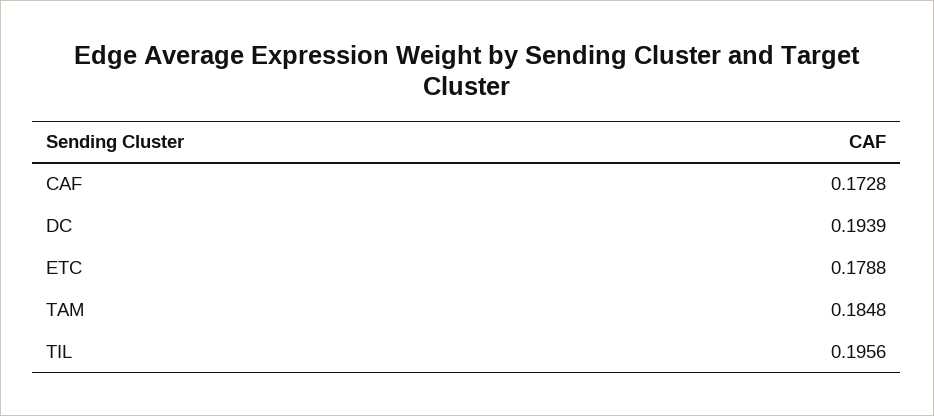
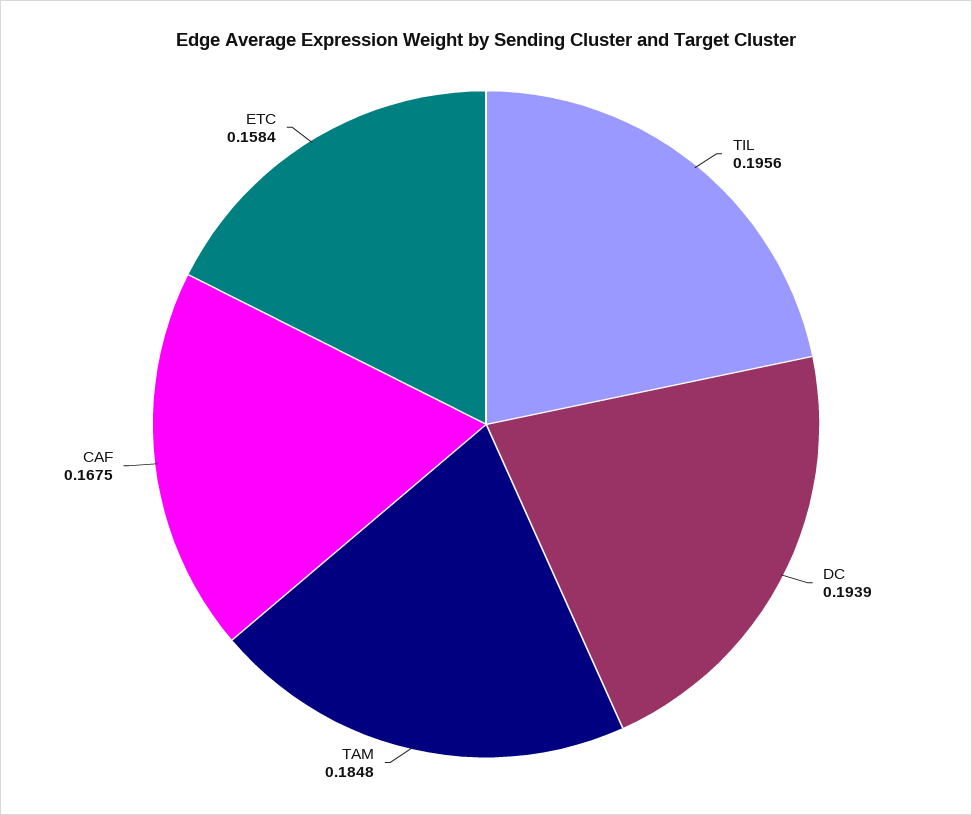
  {
-   "CAF": 0.1728,
+   "CAF": 0.1675,
    "DC": 0.1939,
-   "ETC": 0.1788,
+   "ETC": 0.1584,
    "TAM": 0.1848,
    "TIL": 0.1956
  }

